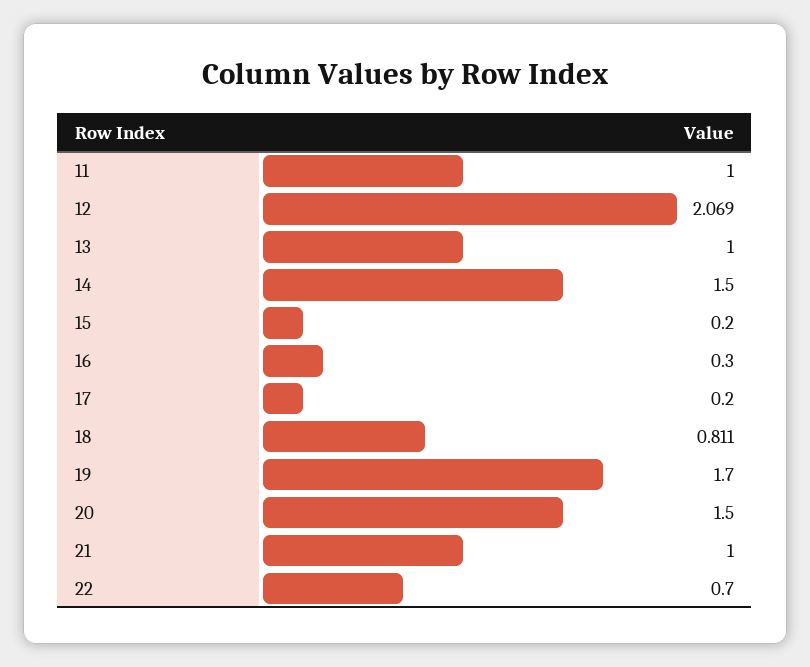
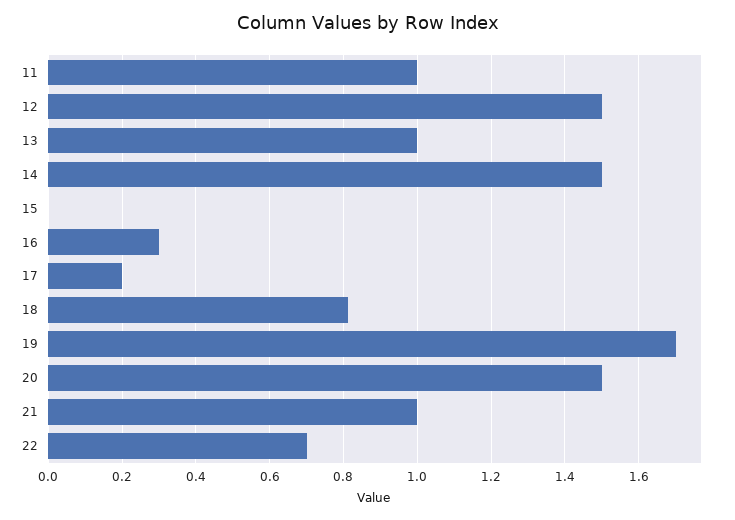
  {
    "11": 1,
-   "12": 2.069,
+   "12": 1.5,
    "13": 1,
    "14": 1.5,
-   "15": 0.2,
+   "15": 0,
    "16": 0.3,
    "17": 0.2,
    "18": 0.811,
    "19": 1.7,
    "20": 1.5,
    "21": 1,
    "22": 0.7
  }

